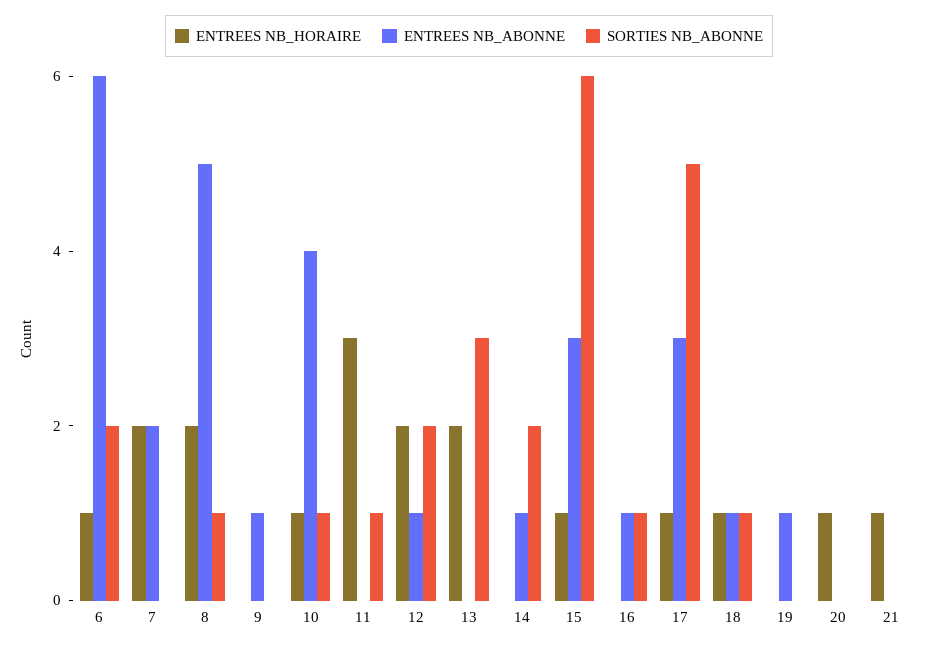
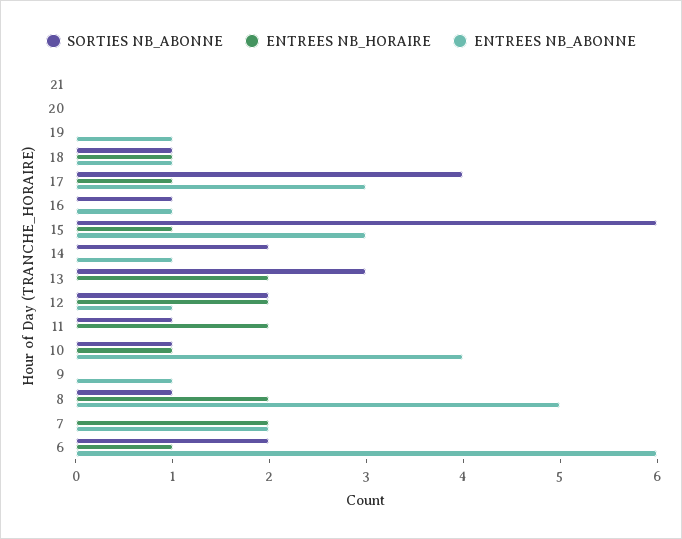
  {
    "ENTREES NB_HORAIRE": {
      "6": 1,
      "7": 2,
      "8": 2,
      "9": 0,
      "10": 1,
-     "11": 3,
+     "11": 2,
      "12": 2,
      "13": 2,
      "14": 0,
      "15": 1,
      "16": 0,
      "17": 1,
      "18": 1,
      "19": 0,
-     "20": 1,
+     "20": 0,
-     "21": 1
+     "21": 0
    },
    "ENTREES NB_ABONNE": {
      "6": 6,
      "7": 2,
      "8": 5,
      "9": 1,
      "10": 4,
      "11": 0,
      "12": 1,
      "13": 0,
      "14": 1,
      "15": 3,
      "16": 1,
      "17": 3,
      "18": 1,
      "19": 1,
      "20": 0,
      "21": 0
    },
    "SORTIES NB_ABONNE": {
      "6": 2,
      "7": 0,
      "8": 1,
      "9": 0,
      "10": 1,
      "11": 1,
      "12": 2,
      "13": 3,
      "14": 2,
      "15": 6,
      "16": 1,
-     "17": 5,
+     "17": 4,
      "18": 1,
      "19": 0,
      "20": 0,
      "21": 0
    }
  }

